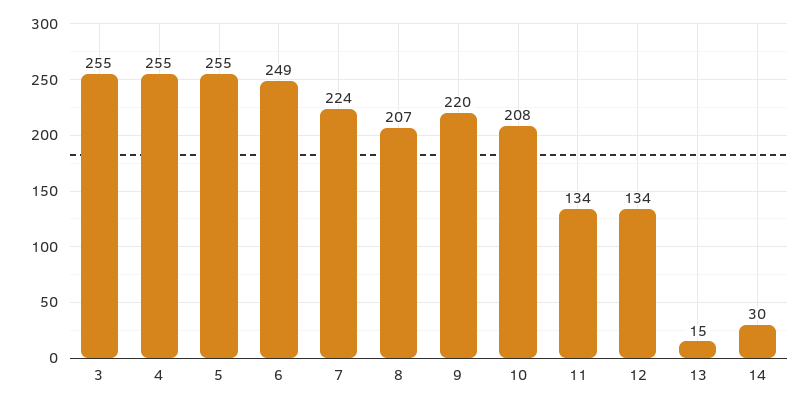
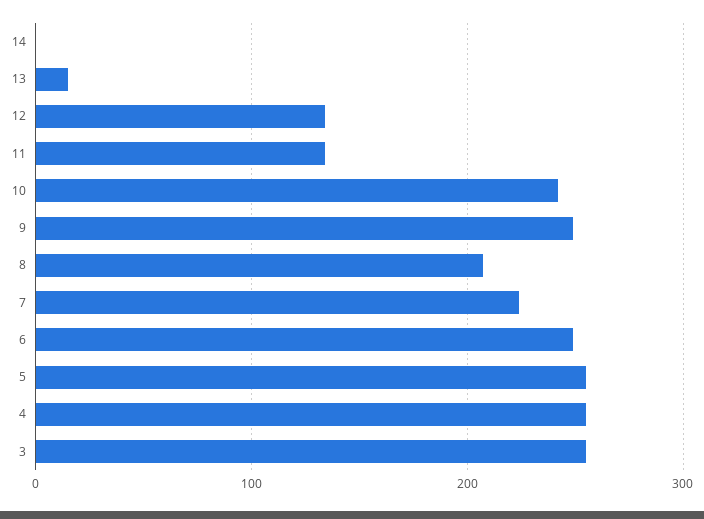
  {
    "3": 255,
    "4": 255,
    "5": 255,
    "6": 249,
    "7": 224,
    "8": 207,
-   "9": 220,
+   "9": 250,
-   "10": 208,
+   "10": 240,
    "11": 134,
    "12": 134,
    "13": 15,
-   "14": 30
+   "14": 0
  }

